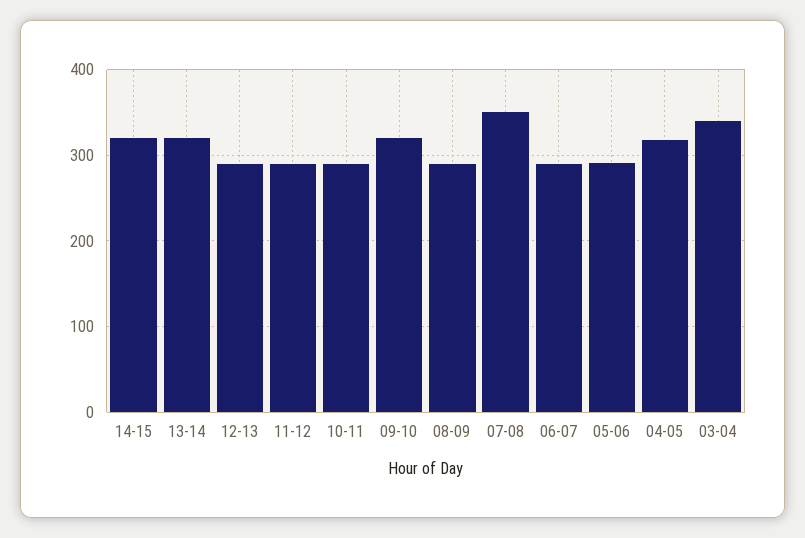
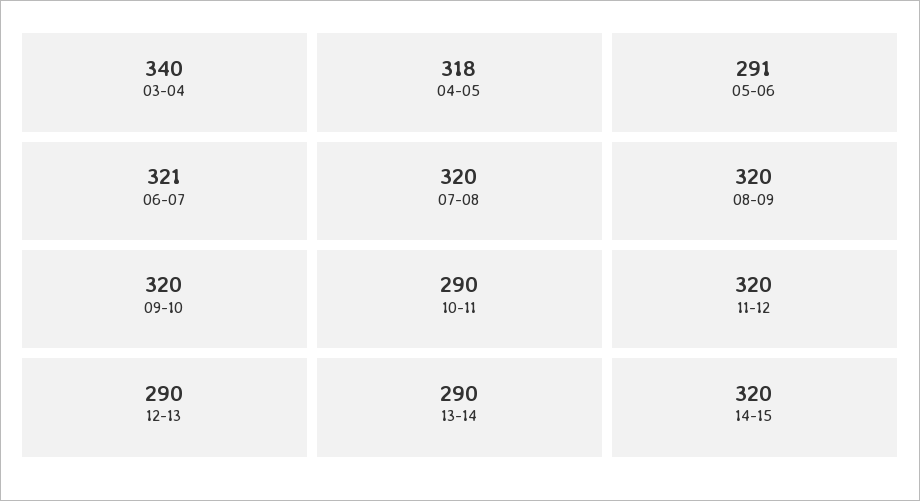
  {
    "14-15": 320,
-   "13-14": 320,
+   "13-14": 290,
    "12-13": 290,
-   "11-12": 290,
+   "11-12": 320,
    "10-11": 290,
    "09-10": 320,
-   "08-09": 290,
+   "08-09": 320,
-   "07-08": 350,
+   "07-08": 320,
-   "06-07": 290,
+   "06-07": 321,
    "05-06": 291,
    "04-05": 318,
    "03-04": 340
  }

